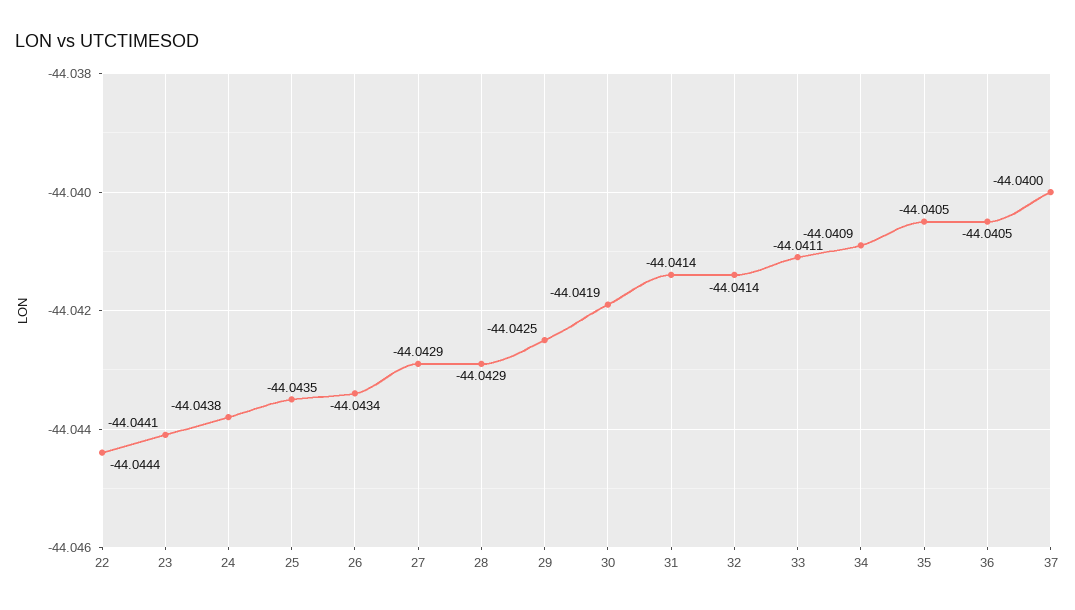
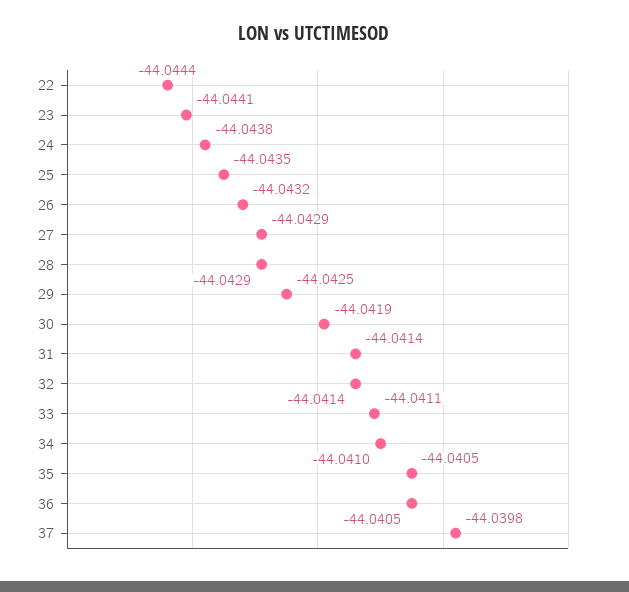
  {
    "22": -44.0444,
    "23": -44.0441,
    "24": -44.0438,
    "25": -44.0435,
-   "26": -44.0434,
+   "26": -44.0432,
    "27": -44.0429,
    "28": -44.0429,
    "29": -44.0425,
    "30": -44.0419,
    "31": -44.0414,
    "32": -44.0414,
    "33": -44.0411,
-   "34": -44.0409,
+   "34": -44.041,
    "35": -44.0405,
    "36": -44.0405,
-   "37": -44.04
+   "37": -44.0398
  }

